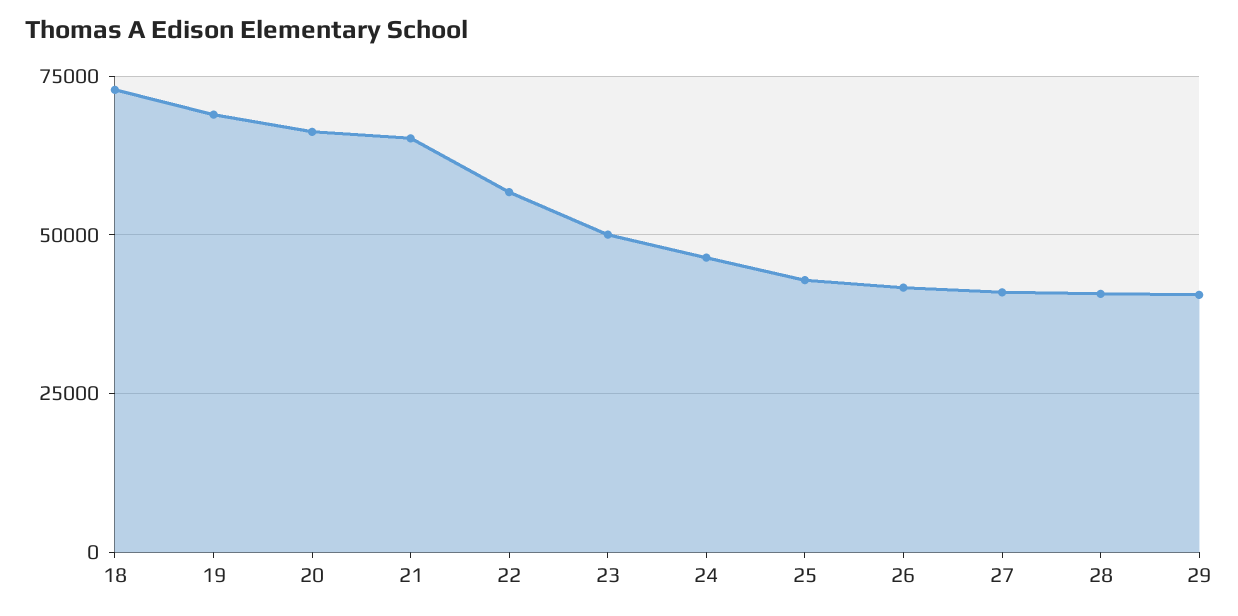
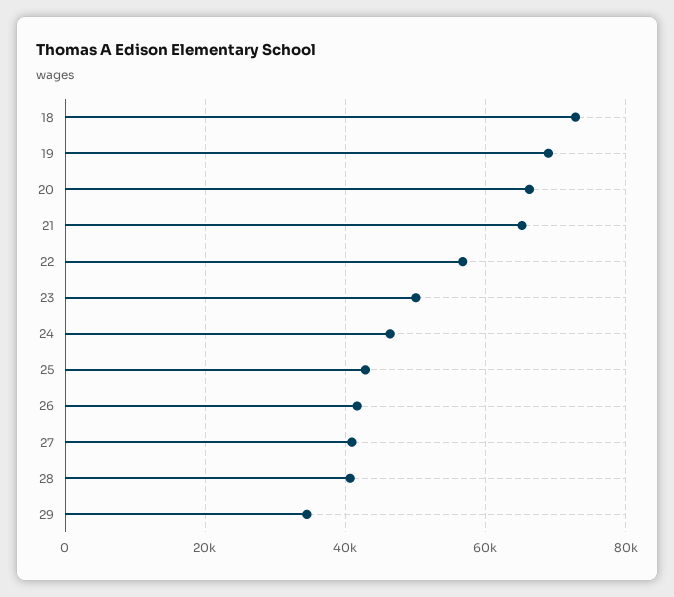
  {
    "18": 72000,
    "19": 68000,
    "20": 66000,
    "21": 66000,
    "22": 56000,
    "23": 50000,
    "24": 46000,
    "25": 42000,
    "26": 42000,
    "27": 40000,
    "28": 40000,
-   "29": 40000
+   "29": 34000
  }

